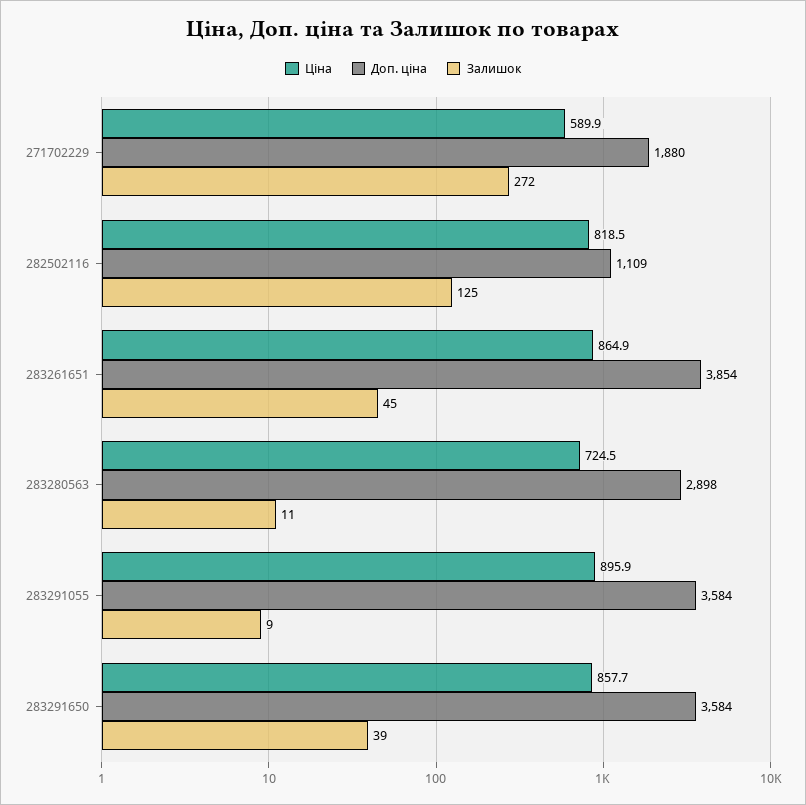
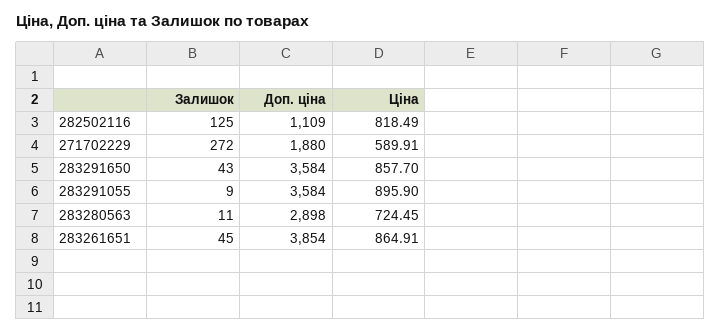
  {
    "Ціна": {
      "271702229": 589.91,
      "282502116": 818.49,
      "283261651": 864.91,
      "283280563": 724.45,
      "283291055": 895.9,
      "283291650": 857.7
    },
    "Доп. ціна": {
      "271702229": 1880,
      "282502116": 1109,
      "283261651": 3854,
      "283280563": 2898,
      "283291055": 3584,
      "283291650": 3584
    },
    "Залишок": {
      "271702229": 272,
      "282502116": 125,
      "283261651": 45,
      "283280563": 11,
      "283291055": 9,
-     "283291650": 39
+     "283291650": 43
    }
  }

